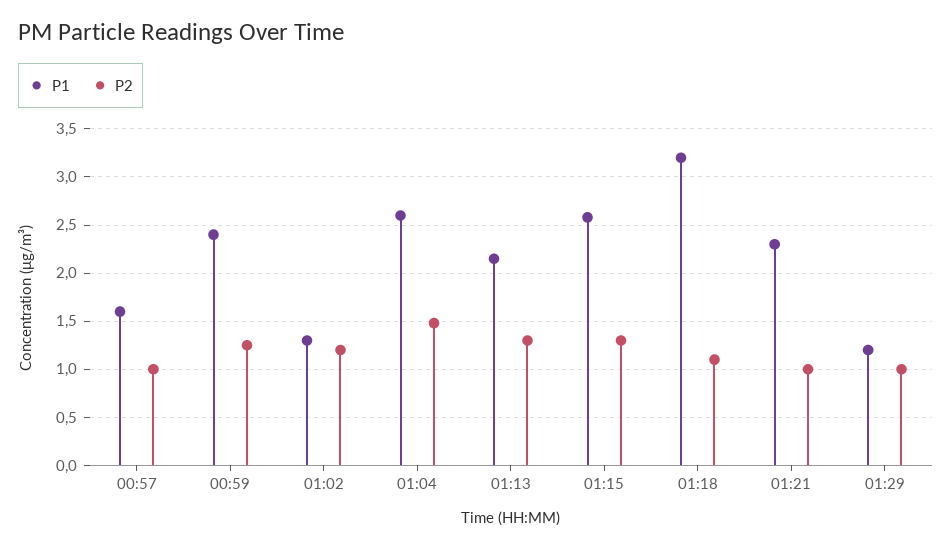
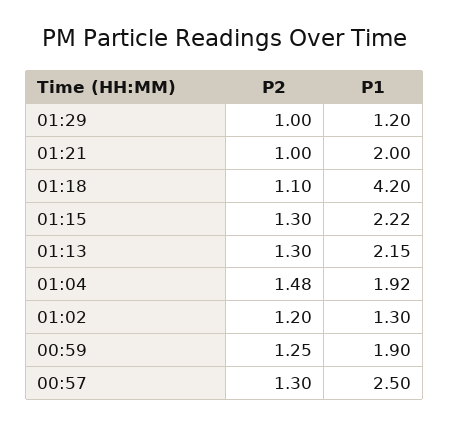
  {
    "P1": {
-     "00:57": 1.6,
+     "00:57": 2.5,
-     "00:59": 2.4,
+     "00:59": 1.9,
      "01:02": 1.3,
-     "01:04": 2.6,
+     "01:04": 1.92,
      "01:13": 2.15,
-     "01:15": 2.6,
+     "01:15": 2.22,
-     "01:18": 3.2,
+     "01:18": 4.2,
-     "01:21": 2.3,
+     "01:21": 2,
      "01:29": 1.2
    },
    "P2": {
-     "00:57": 1,
+     "00:57": 1.3,
      "00:59": 1.25,
      "01:02": 1.2,
      "01:04": 1.48,
      "01:13": 1.3,
      "01:15": 1.3,
      "01:18": 1.1,
      "01:21": 1,
      "01:29": 1
    }
  }

